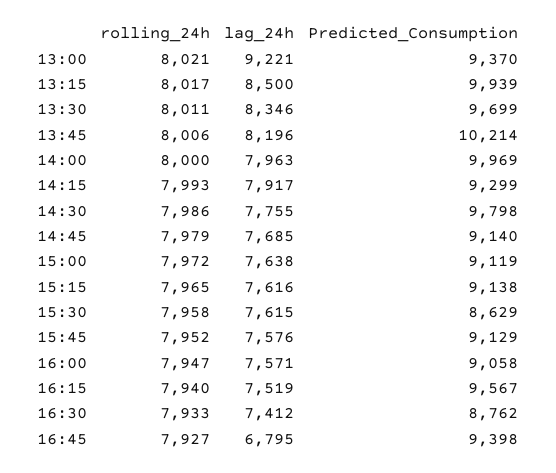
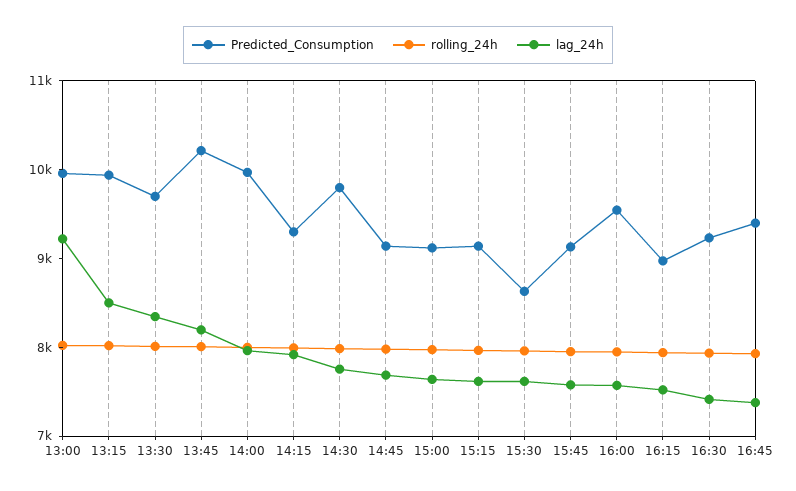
  {
    "rolling_24h": {
      "13:00": 8021,
      "13:15": 8017,
      "13:30": 8011,
      "13:45": 8006,
      "14:00": 8000,
      "14:15": 7993,
      "14:30": 7986,
      "14:45": 7979,
      "15:00": 7972,
      "15:15": 7965,
      "15:30": 7958,
      "15:45": 7952,
      "16:00": 7947,
      "16:15": 7940,
      "16:30": 7933,
      "16:45": 7927
    },
    "lag_24h": {
      "13:00": 9221,
      "13:15": 8500,
      "13:30": 8346,
      "13:45": 8196,
      "14:00": 7963,
      "14:15": 7917,
      "14:30": 7755,
      "14:45": 7685,
      "15:00": 7638,
      "15:15": 7616,
      "15:30": 7615,
      "15:45": 7576,
      "16:00": 7571,
      "16:15": 7519,
      "16:30": 7412,
-     "16:45": 6795
+     "16:45": 7400
    },
    "Predicted_Consumption": {
-     "13:00": 9370,
+     "13:00": 10000,
      "13:15": 9939,
      "13:30": 9699,
      "13:45": 10214,
      "14:00": 9969,
      "14:15": 9299,
      "14:30": 9798,
      "14:45": 9140,
      "15:00": 9119,
      "15:15": 9138,
      "15:30": 8629,
      "15:45": 9129,
-     "16:00": 9058,
+     "16:00": 9600,
-     "16:15": 9567,
+     "16:15": 9000,
-     "16:30": 8762,
+     "16:30": 9200,
      "16:45": 9398
    }
  }

